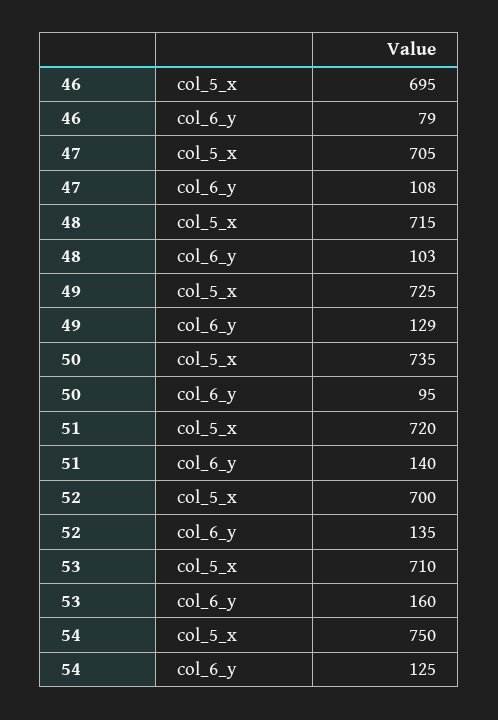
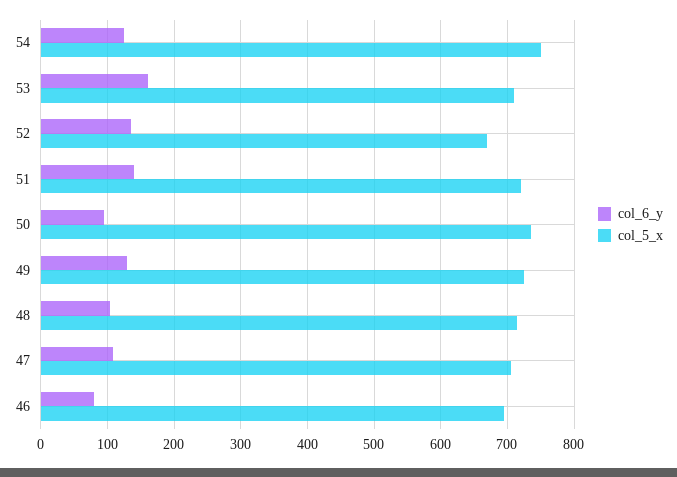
  {
    "col_5_x": {
      "46": 695,
      "47": 705,
      "48": 715,
      "49": 725,
      "50": 735,
      "51": 720,
-     "52": 700,
+     "52": 670,
      "53": 710,
      "54": 750
    },
    "col_6_y": {
      "46": 79,
      "47": 108,
      "48": 103,
      "49": 129,
      "50": 95,
      "51": 140,
      "52": 135,
      "53": 160,
      "54": 125
    }
  }

